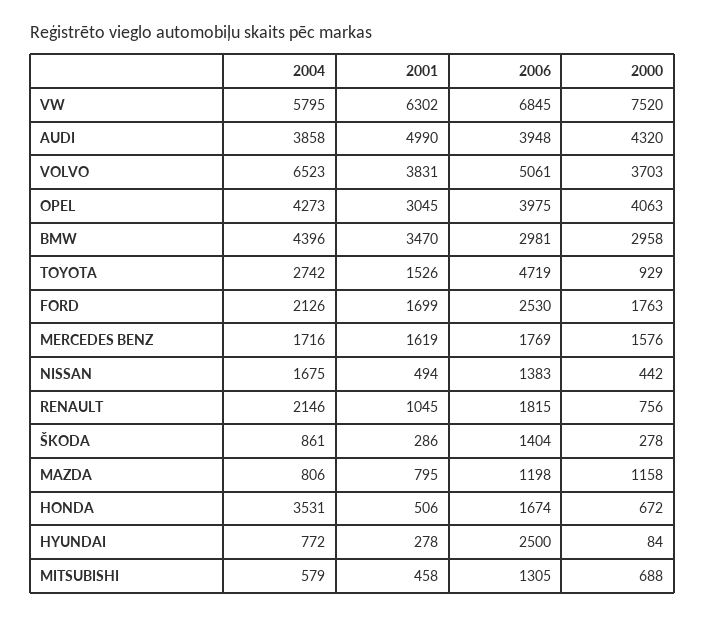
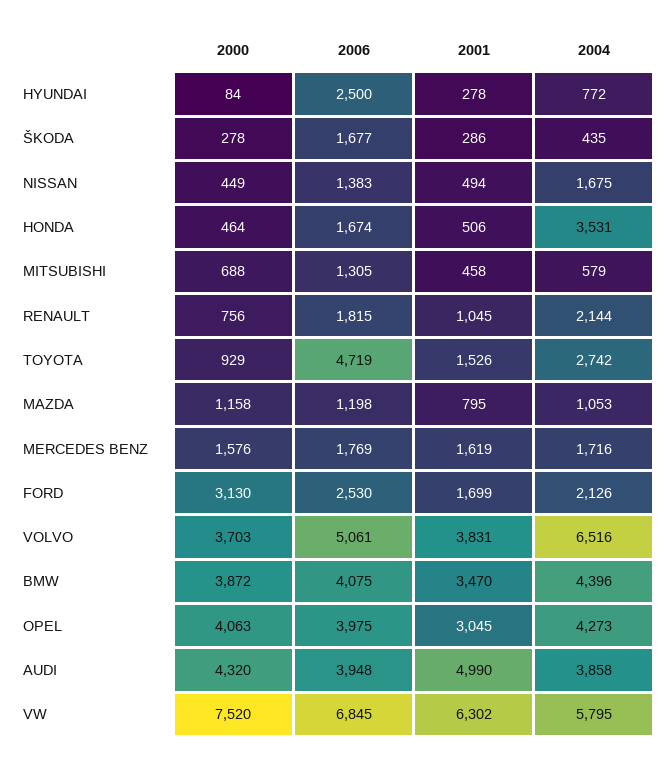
  {
    "2004": {
      "VW": 5795,
      "AUDI": 3858,
-     "VOLVO": 6523,
+     "VOLVO": 6516,
      "OPEL": 4273,
      "BMW": 4396,
      "TOYOTA": 2742,
      "FORD": 2126,
      "MERCEDES BENZ": 1716,
      "NISSAN": 1675,
-     "RENAULT": 2146,
+     "RENAULT": 2144,
-     "ŠKODA": 861,
+     "ŠKODA": 435,
-     "MAZDA": 806,
+     "MAZDA": 1053,
      "HONDA": 3531,
      "HYUNDAI": 772,
      "MITSUBISHI": 579
    },
    "2001": {
      "VW": 6302,
      "AUDI": 4990,
      "VOLVO": 3831,
      "OPEL": 3045,
      "BMW": 3470,
      "TOYOTA": 1526,
      "FORD": 1699,
      "MERCEDES BENZ": 1619,
      "NISSAN": 494,
      "RENAULT": 1045,
      "ŠKODA": 286,
      "MAZDA": 795,
      "HONDA": 506,
      "HYUNDAI": 278,
      "MITSUBISHI": 458
    },
    "2006": {
      "VW": 6845,
      "AUDI": 3948,
      "VOLVO": 5061,
      "OPEL": 3975,
-     "BMW": 2981,
+     "BMW": 4075,
      "TOYOTA": 4719,
      "FORD": 2530,
      "MERCEDES BENZ": 1769,
      "NISSAN": 1383,
      "RENAULT": 1815,
-     "ŠKODA": 1404,
+     "ŠKODA": 1677,
      "MAZDA": 1198,
      "HONDA": 1674,
      "HYUNDAI": 2500,
      "MITSUBISHI": 1305
    },
    "2000": {
      "VW": 7520,
      "AUDI": 4320,
      "VOLVO": 3703,
      "OPEL": 4063,
-     "BMW": 2958,
+     "BMW": 3872,
      "TOYOTA": 929,
-     "FORD": 1763,
+     "FORD": 3130,
      "MERCEDES BENZ": 1576,
-     "NISSAN": 442,
+     "NISSAN": 449,
      "RENAULT": 756,
      "ŠKODA": 278,
      "MAZDA": 1158,
-     "HONDA": 672,
+     "HONDA": 464,
      "HYUNDAI": 84,
      "MITSUBISHI": 688
    }
  }

